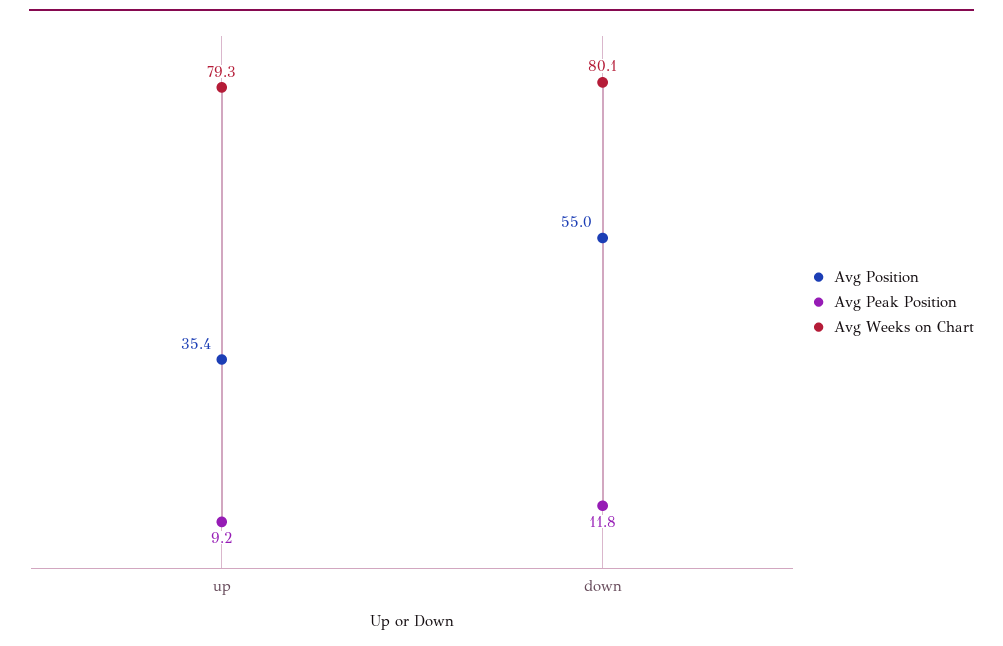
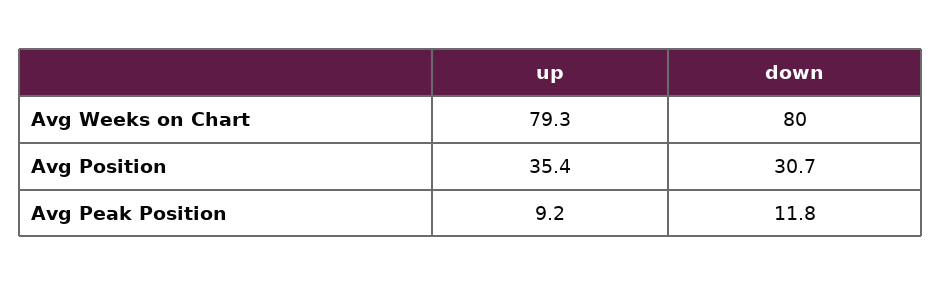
  {
    "Avg Position": {
      "up": 35.4,
-     "down": 55
+     "down": 30.7
    },
    "Avg Peak Position": {
      "up": 9.2,
      "down": 11.8
    },
    "Avg Weeks on Chart": {
      "up": 79.3,
-     "down": 80.1
+     "down": 80
    }
  }

